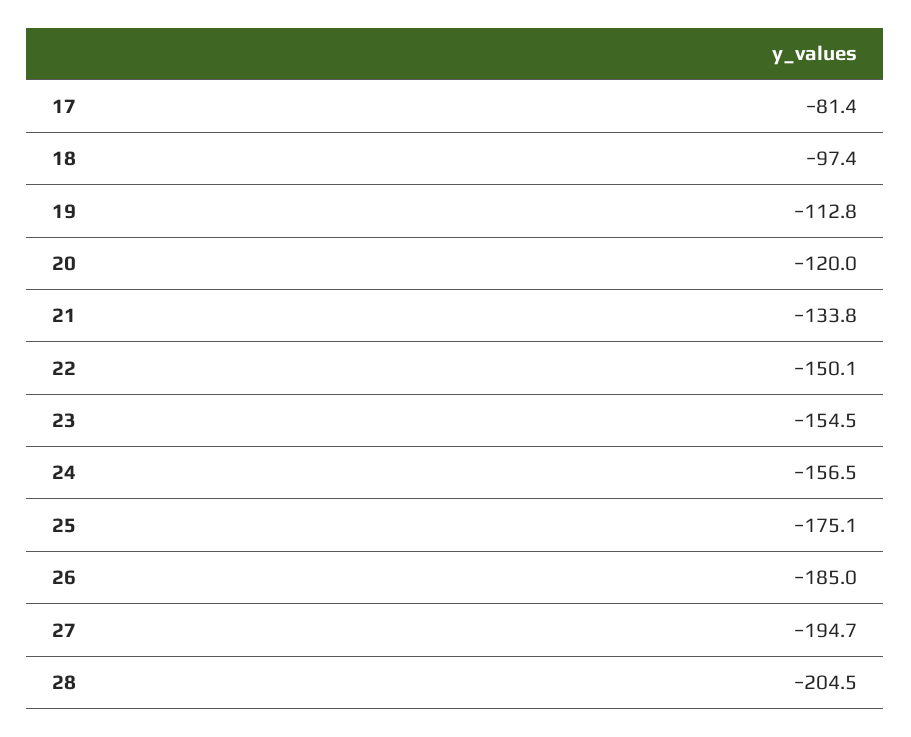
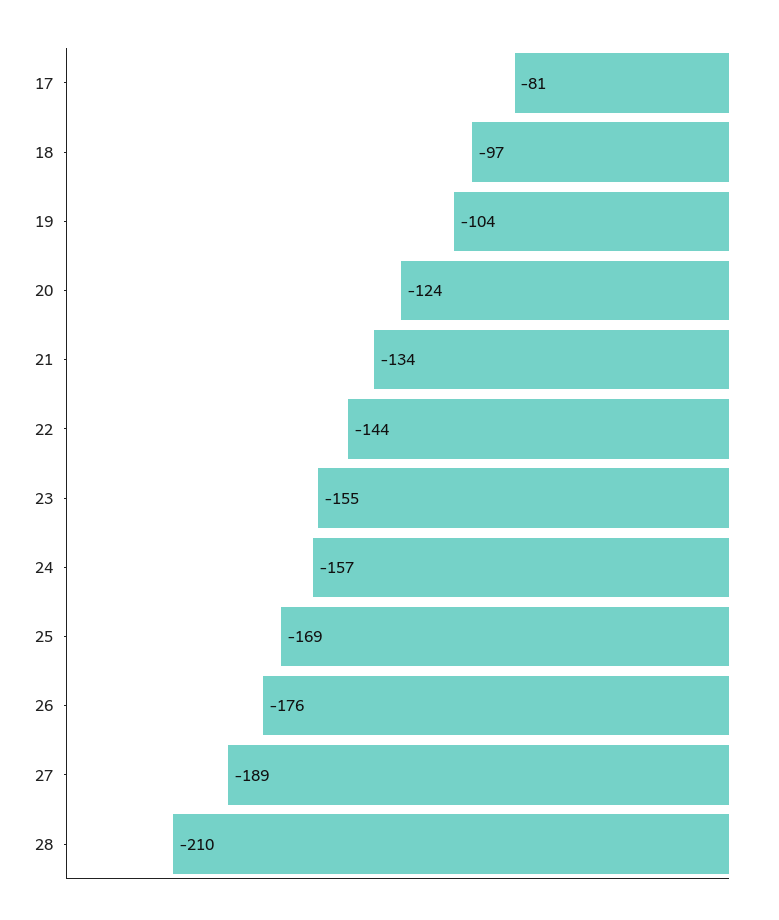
  {
    "17": -81.4,
    "18": -97.4,
-   "19": -112.8,
+   "19": -104,
-   "20": -120,
+   "20": -124,
    "21": -133.8,
-   "22": -150.1,
+   "22": -144,
    "23": -154.5,
    "24": -156.5,
-   "25": -175.1,
+   "25": -169,
-   "26": -185,
+   "26": -176,
-   "27": -194.7,
+   "27": -189,
-   "28": -204.5
+   "28": -210
  }

